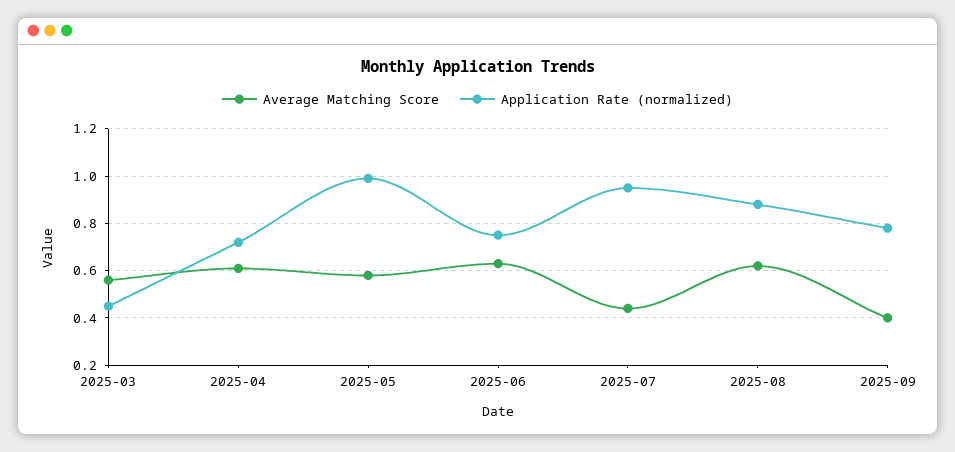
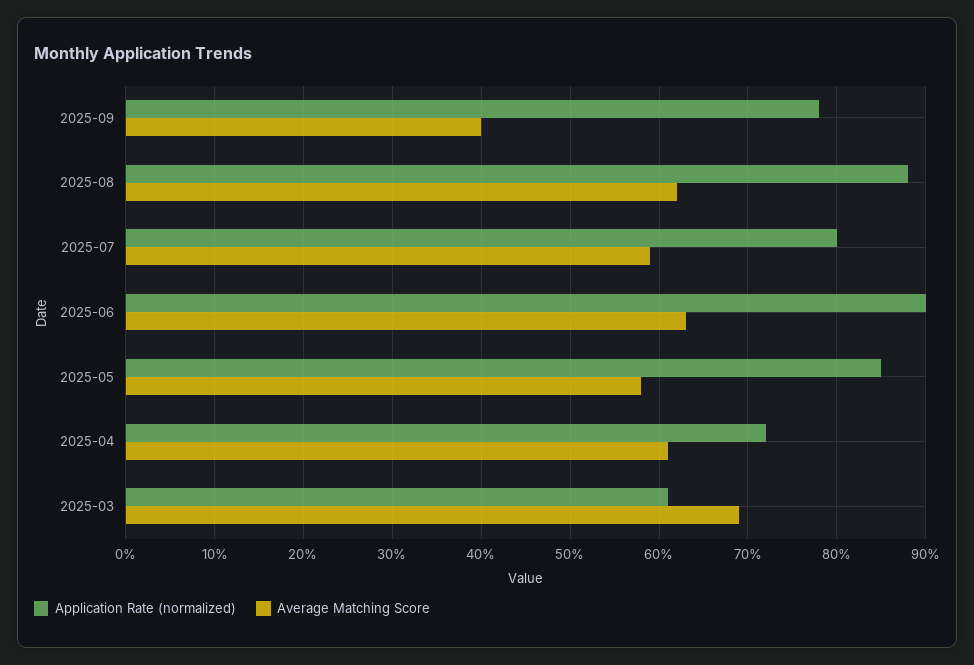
  {
    "Average Matching Score": {
-     "2025-03": 0.55,
+     "2025-03": 0.69,
      "2025-04": 0.61,
      "2025-05": 0.58,
      "2025-06": 0.63,
-     "2025-07": 0.45,
+     "2025-07": 0.59,
      "2025-08": 0.62,
      "2025-09": 0.4
    },
    "Application Rate (normalized)": {
-     "2025-03": 0.45,
+     "2025-03": 0.61,
      "2025-04": 0.72,
-     "2025-05": 1,
+     "2025-05": 0.85,
-     "2025-06": 0.75,
+     "2025-06": 0.9,
-     "2025-07": 0.95,
+     "2025-07": 0.8,
      "2025-08": 0.88,
      "2025-09": 0.78
    }
  }

